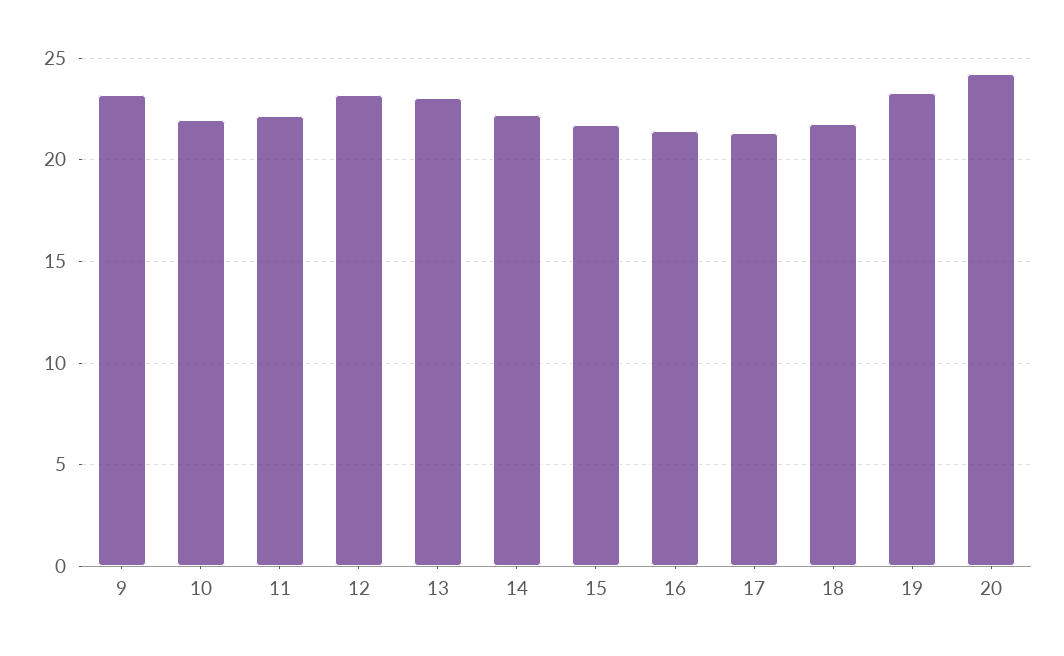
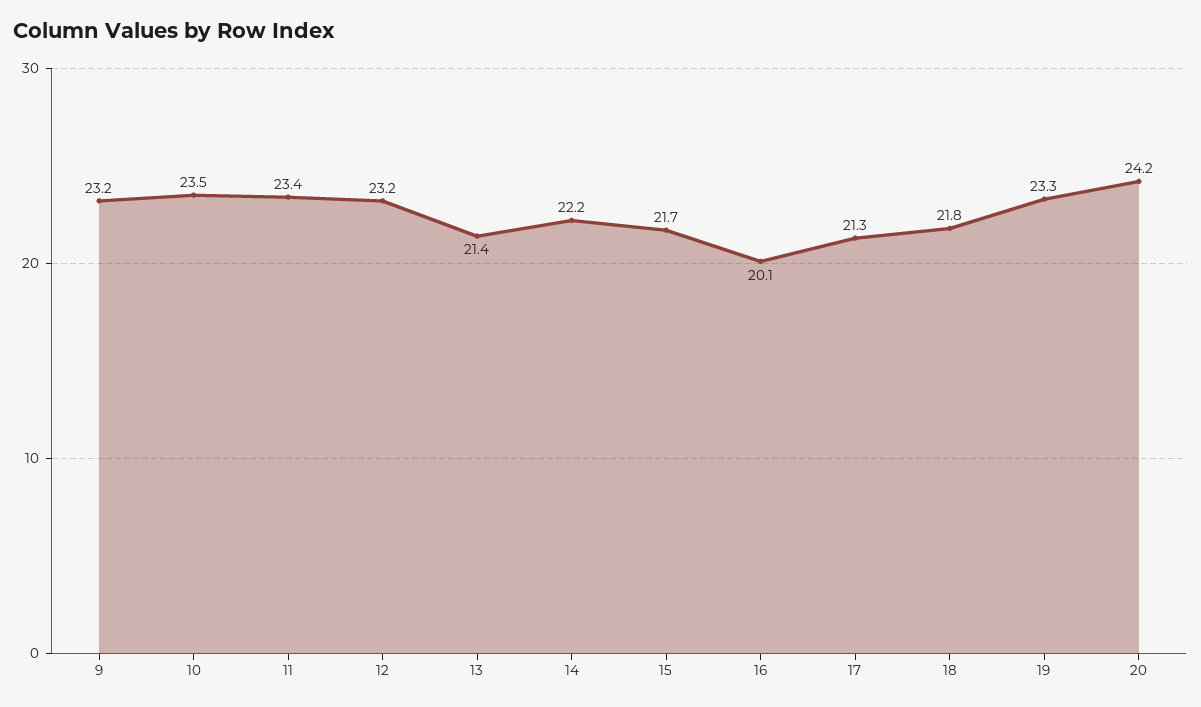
  {
    "9": 23.2,
-   "10": 22,
+   "10": 23.5,
-   "11": 22,
+   "11": 23.4,
    "12": 23.2,
-   "13": 23,
+   "13": 21.4,
    "14": 22.2,
    "15": 21.7,
-   "16": 21.5,
+   "16": 20.1,
    "17": 21.3,
    "18": 21.8,
    "19": 23.3,
    "20": 24.2
  }

